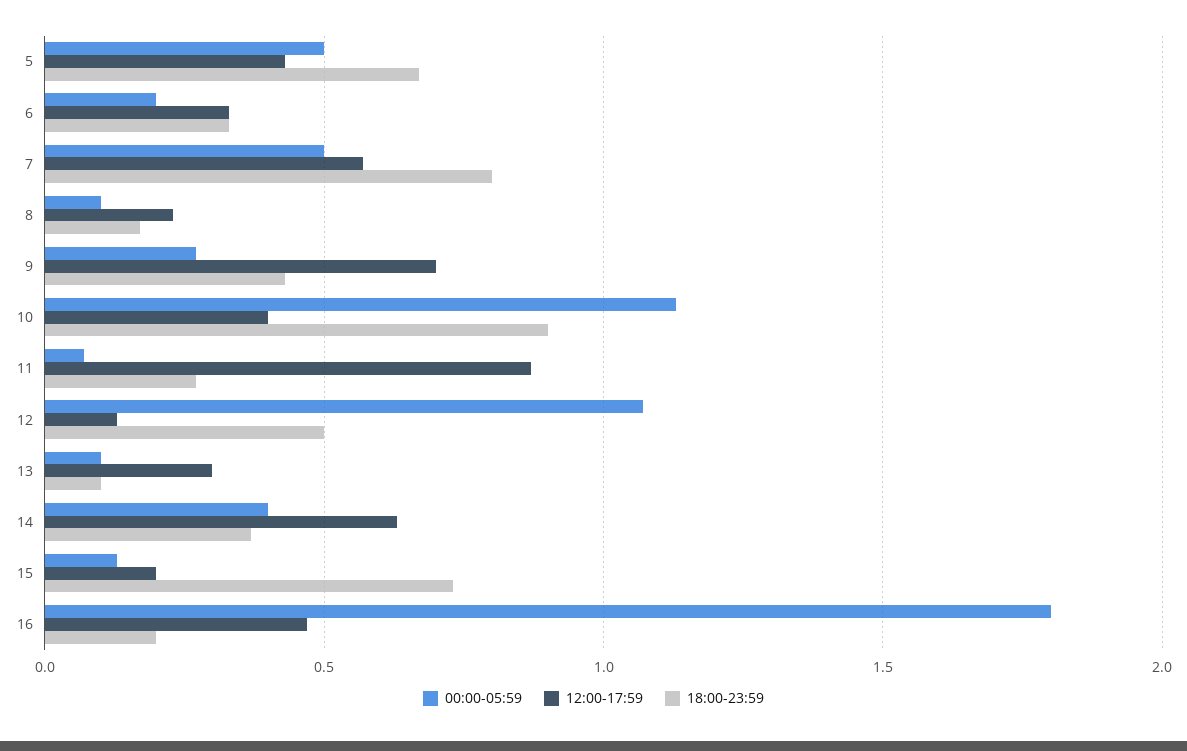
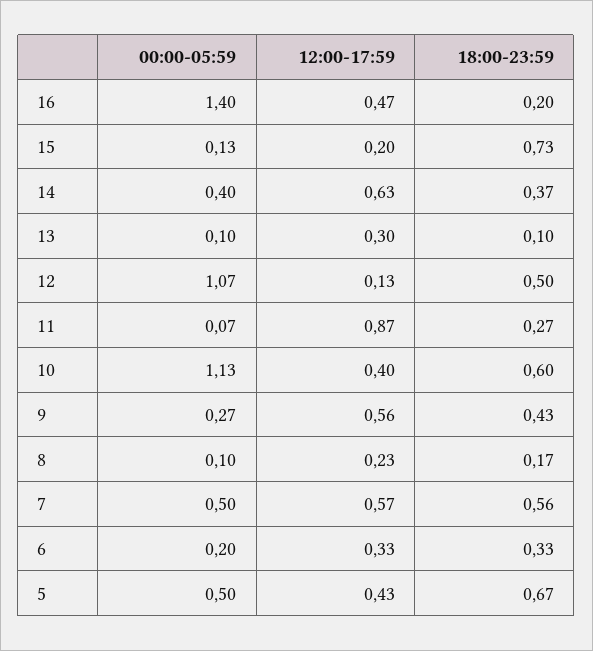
  {
    "00:00-05:59": {
      "5": 0.5,
      "6": 0.2,
      "7": 0.5,
      "8": 0.1,
      "9": 0.27,
      "10": 1.13,
      "11": 0.07,
      "12": 1.07,
      "13": 0.1,
      "14": 0.4,
      "15": 0.13,
-     "16": 1.8
+     "16": 1.4
    },
    "12:00-17:59": {
      "5": 0.43,
      "6": 0.33,
      "7": 0.57,
      "8": 0.23,
-     "9": 0.7,
+     "9": 0.56,
      "10": 0.4,
      "11": 0.87,
      "12": 0.13,
      "13": 0.3,
      "14": 0.63,
      "15": 0.2,
      "16": 0.47
    },
    "18:00-23:59": {
      "5": 0.67,
      "6": 0.33,
-     "7": 0.8,
+     "7": 0.56,
      "8": 0.17,
      "9": 0.43,
-     "10": 0.9,
+     "10": 0.6,
      "11": 0.27,
      "12": 0.5,
      "13": 0.1,
      "14": 0.37,
      "15": 0.73,
      "16": 0.2
    }
  }

